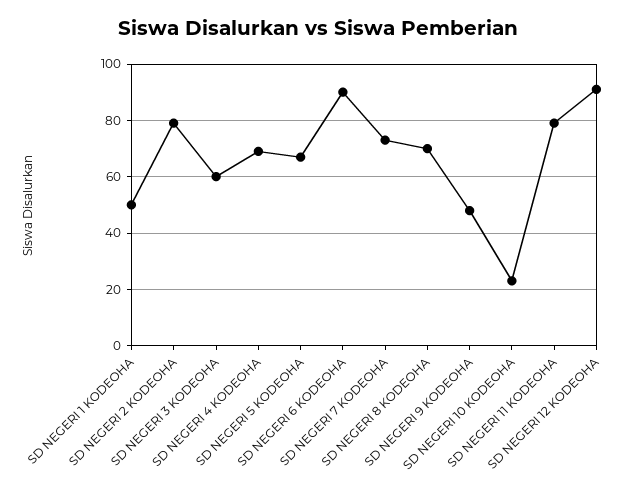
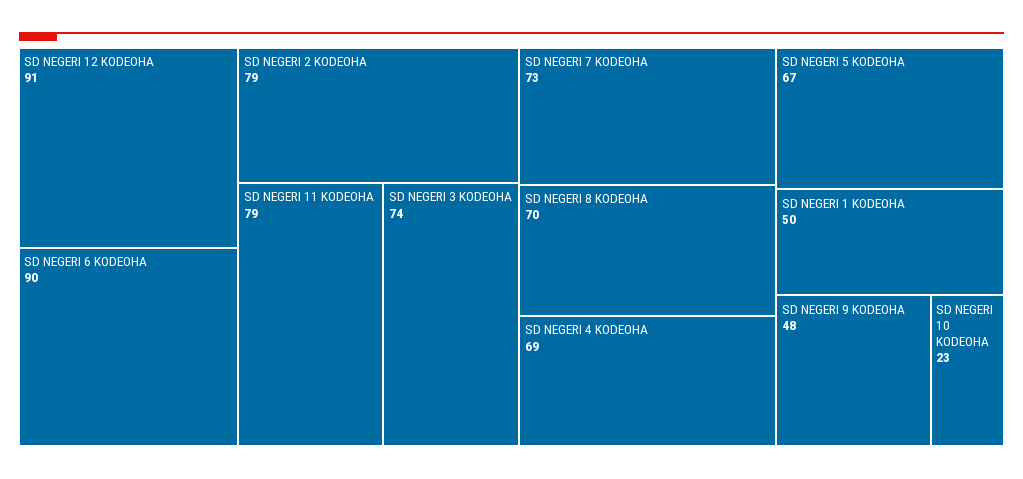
  {
    "SD NEGERI 1 KODEOHA": 50,
    "SD NEGERI 2 KODEOHA": 79,
-   "SD NEGERI 3 KODEOHA": 60,
+   "SD NEGERI 3 KODEOHA": 74,
    "SD NEGERI 4 KODEOHA": 69,
    "SD NEGERI 5 KODEOHA": 67,
    "SD NEGERI 6 KODEOHA": 90,
    "SD NEGERI 7 KODEOHA": 73,
    "SD NEGERI 8 KODEOHA": 70,
    "SD NEGERI 9 KODEOHA": 48,
    "SD NEGERI 10 KODEOHA": 23,
    "SD NEGERI 11 KODEOHA": 79,
    "SD NEGERI 12 KODEOHA": 91
  }

